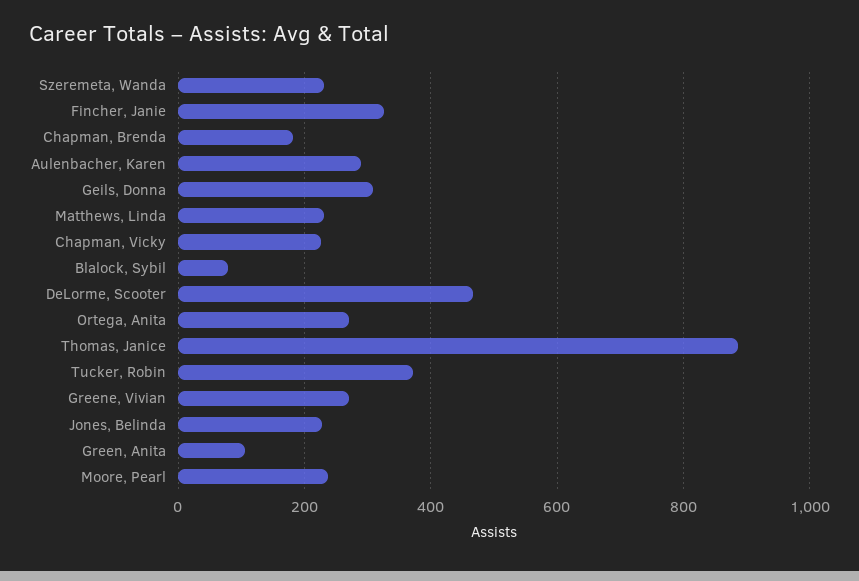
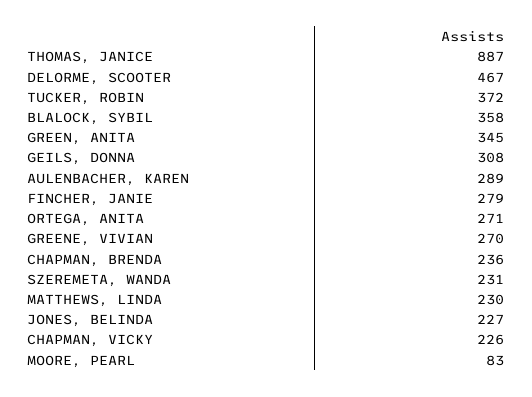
  {
    "Szeremeta, Wanda": 231,
-   "Fincher, Janie": 320,
+   "Fincher, Janie": 279,
-   "Chapman, Brenda": 180,
+   "Chapman, Brenda": 236,
    "Aulenbacher, Karen": 289,
    "Geils, Donna": 308,
    "Matthews, Linda": 230,
    "Chapman, Vicky": 226,
-   "Blalock, Sybil": 80,
+   "Blalock, Sybil": 358,
    "DeLorme, Scooter": 467,
    "Ortega, Anita": 271,
    "Thomas, Janice": 887,
    "Tucker, Robin": 372,
    "Greene, Vivian": 270,
    "Jones, Belinda": 227,
-   "Green, Anita": 100,
+   "Green, Anita": 345,
-   "Moore, Pearl": 240
+   "Moore, Pearl": 83
  }

